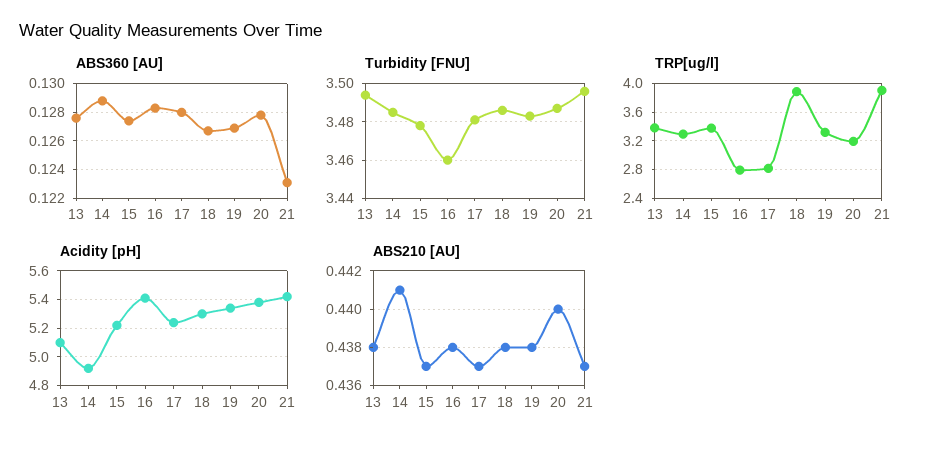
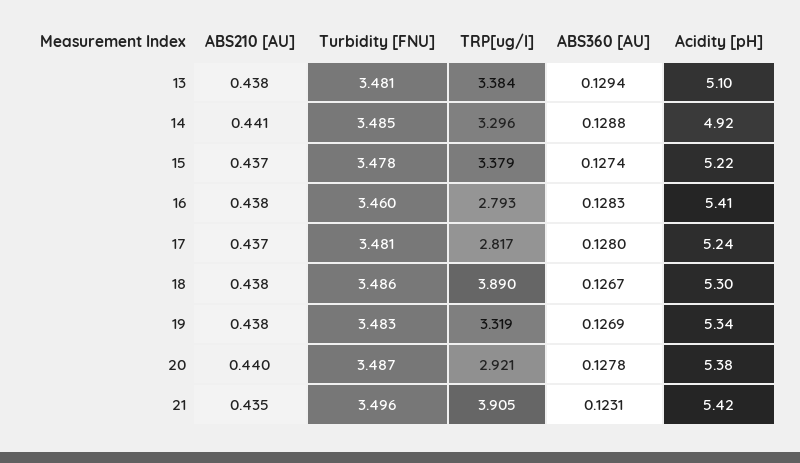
  {
    "ABS360 [AU]": {
-     "13": 0.1275,
+     "13": 0.1294,
      "14": 0.1288,
      "15": 0.1274,
      "16": 0.1283,
      "17": 0.128,
      "18": 0.1267,
      "19": 0.1269,
      "20": 0.1278,
      "21": 0.1231
    },
    "Turbidity [FNU]": {
-     "13": 3.495,
+     "13": 3.481,
      "14": 3.485,
      "15": 3.478,
      "16": 3.46,
      "17": 3.481,
      "18": 3.486,
      "19": 3.483,
      "20": 3.487,
      "21": 3.496
    },
    "TRP[ug/l]": {
      "13": 3.384,
      "14": 3.296,
      "15": 3.379,
      "16": 2.793,
      "17": 2.817,
      "18": 3.89,
      "19": 3.319,
-     "20": 3.2,
+     "20": 2.921,
      "21": 3.905
    },
    "Acidity [pH]": {
      "13": 5.1,
      "14": 4.92,
      "15": 5.22,
      "16": 5.41,
      "17": 5.24,
      "18": 5.3,
      "19": 5.34,
      "20": 5.38,
      "21": 5.42
    },
    "ABS210 [AU]": {
      "13": 0.438,
      "14": 0.441,
      "15": 0.437,
      "16": 0.438,
      "17": 0.437,
      "18": 0.438,
      "19": 0.438,
      "20": 0.44,
-     "21": 0.437
+     "21": 0.435
    }
  }

